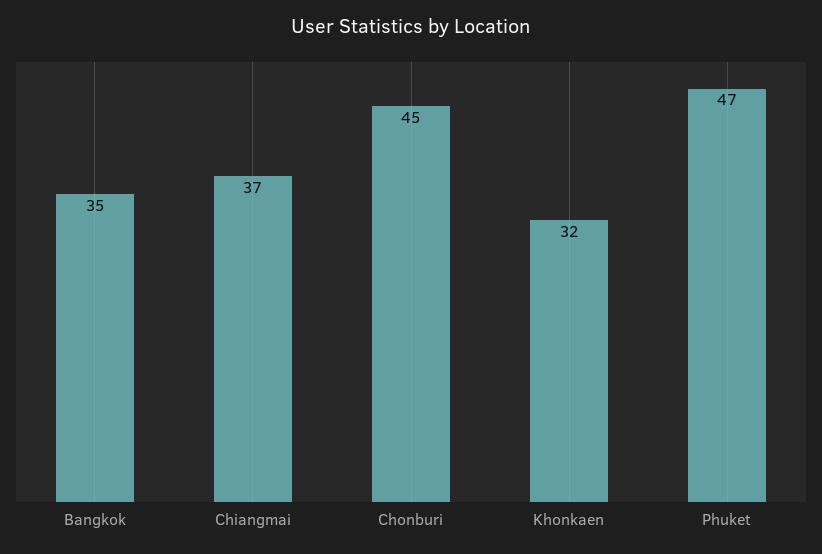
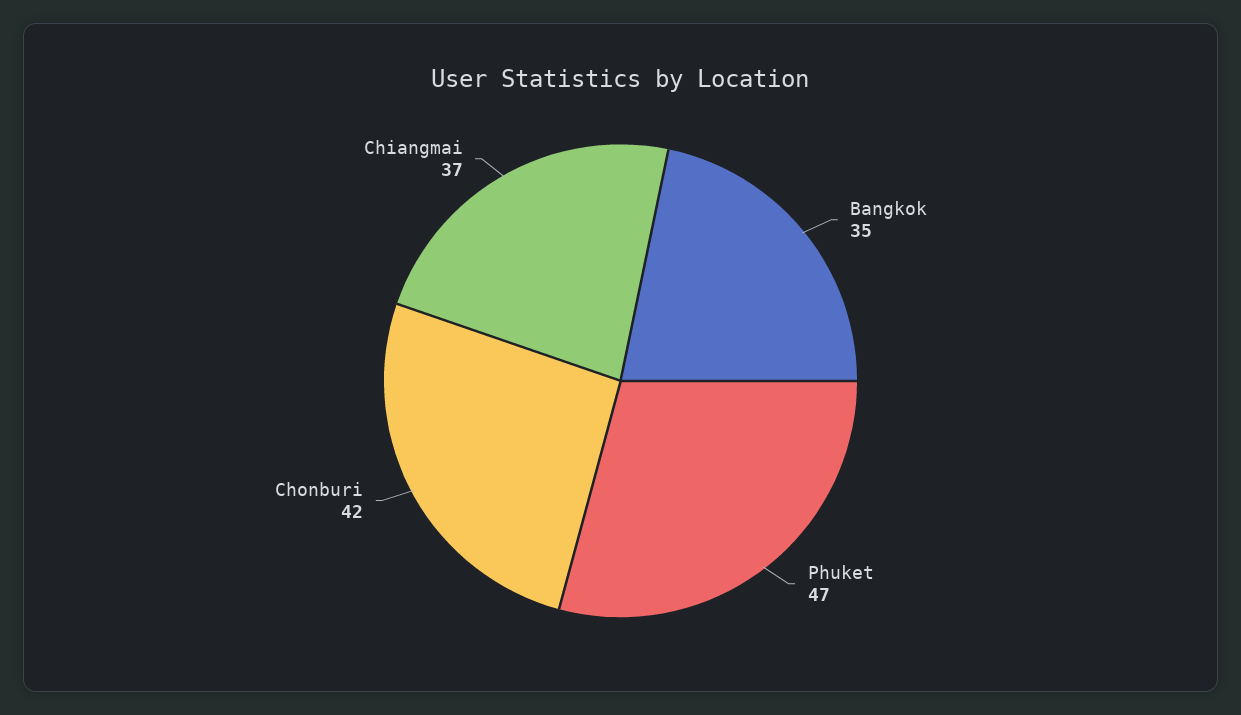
  {
    "Bangkok": 35,
    "Chiangmai": 37,
-   "Chonburi": 45,
+   "Chonburi": 42,
-   "Khonkaen": 32,
    "Phuket": 47
  }

